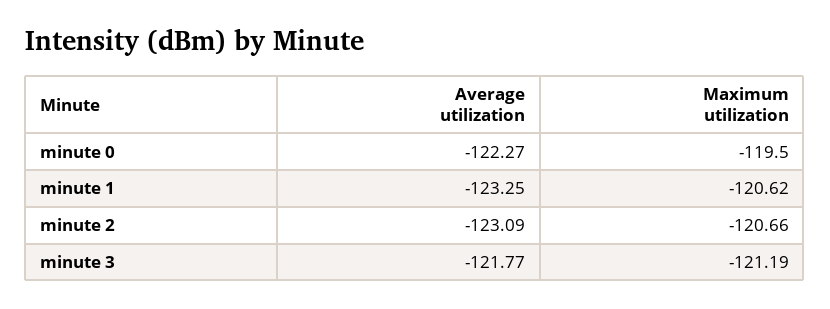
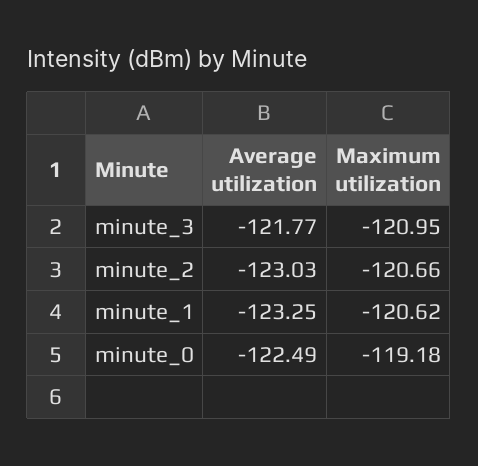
  {
    "Average utilization": {
-     "minute 0": -122.27,
+     "minute 0": -122.49,
      "minute 1": -123.25,
-     "minute 2": -123.09,
+     "minute 2": -123.03,
      "minute 3": -121.77
    },
    "Maximum utilization": {
-     "minute 0": -119.5,
+     "minute 0": -119.18,
      "minute 1": -120.62,
      "minute 2": -120.66,
-     "minute 3": -121.19
+     "minute 3": -120.95
    }
  }

